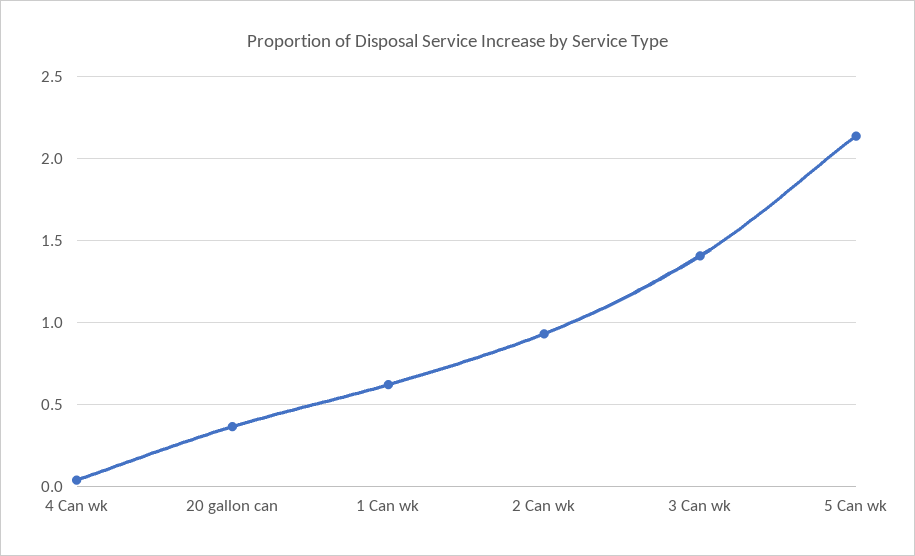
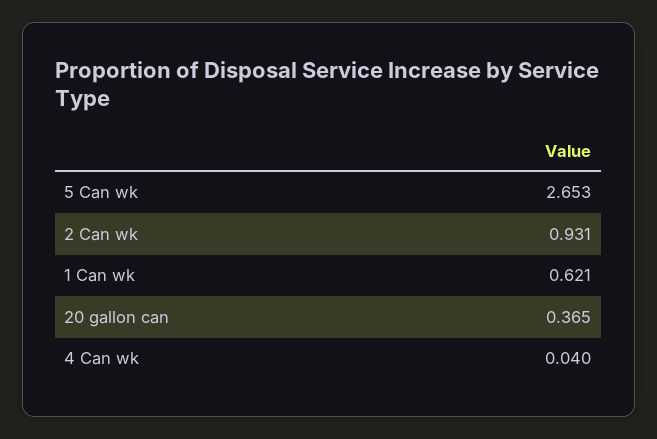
  {
    "4 Can wk": 0.04,
    "20 gallon can": 0.365,
    "1 Can wk": 0.621,
    "2 Can wk": 0.931,
-   "3 Can wk": 1.4,
-   "5 Can wk": 2.15
+   "5 Can wk": 2.653
  }

